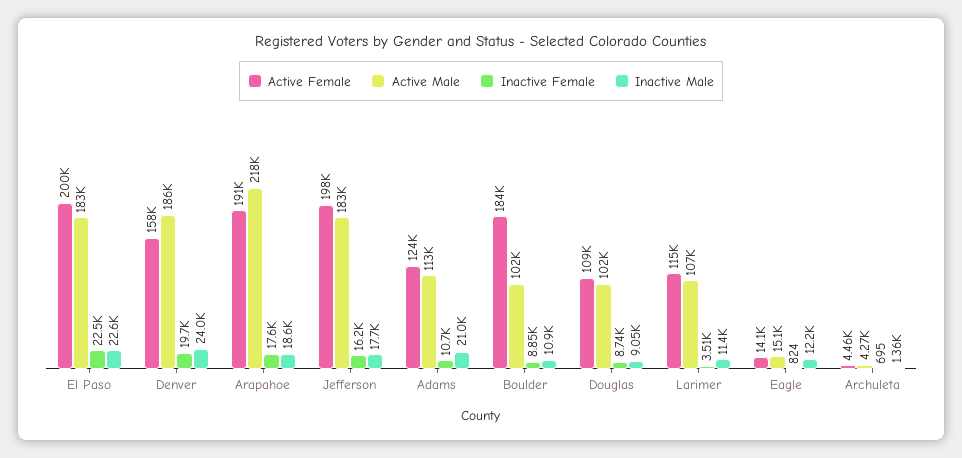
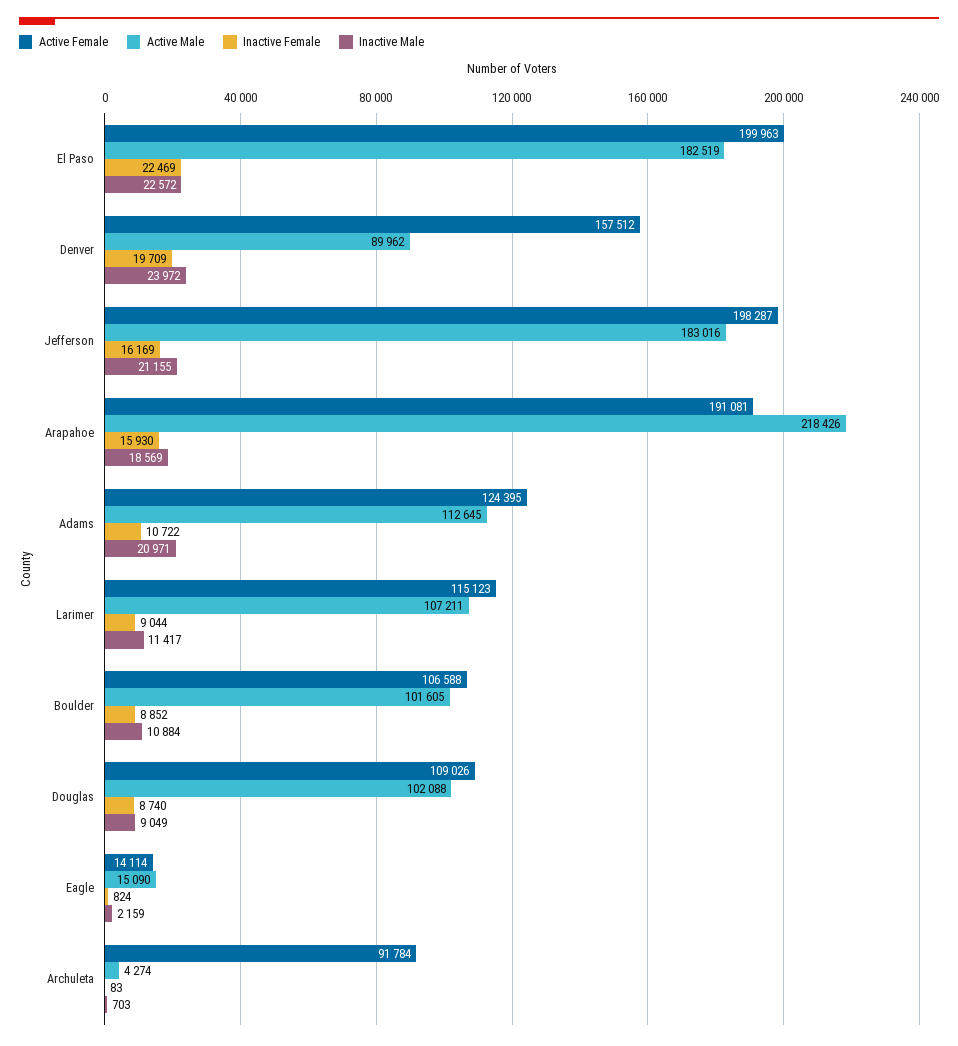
  {
    "Active Female": {
      "El Paso": 199963,
      "Denver": 157512,
      "Arapahoe": 191081,
      "Jefferson": 198287,
      "Adams": 124395,
-     "Boulder": 184000,
+     "Boulder": 106588,
      "Douglas": 109026,
      "Larimer": 115123,
      "Eagle": 14114,
-     "Archuleta": 4460
+     "Archuleta": 91784
    },
    "Active Male": {
      "El Paso": 182519,
-     "Denver": 186000,
+     "Denver": 89962,
      "Arapahoe": 218426,
      "Jefferson": 183016,
      "Adams": 112645,
      "Boulder": 101605,
      "Douglas": 102088,
      "Larimer": 107211,
      "Eagle": 15090,
      "Archuleta": 4274
    },
    "Inactive Female": {
      "El Paso": 22469,
      "Denver": 19709,
-     "Arapahoe": 17600,
+     "Arapahoe": 15930,
      "Jefferson": 16169,
      "Adams": 10722,
      "Boulder": 8852,
      "Douglas": 8740,
-     "Larimer": 3510,
+     "Larimer": 9044,
      "Eagle": 824,
-     "Archuleta": 695
+     "Archuleta": 83
    },
    "Inactive Male": {
      "El Paso": 22572,
      "Denver": 23972,
      "Arapahoe": 18569,
-     "Jefferson": 17700,
+     "Jefferson": 21155,
      "Adams": 20971,
      "Boulder": 10884,
      "Douglas": 9049,
      "Larimer": 11417,
-     "Eagle": 12200,
+     "Eagle": 2159,
-     "Archuleta": 1360
+     "Archuleta": 703
    }
  }

